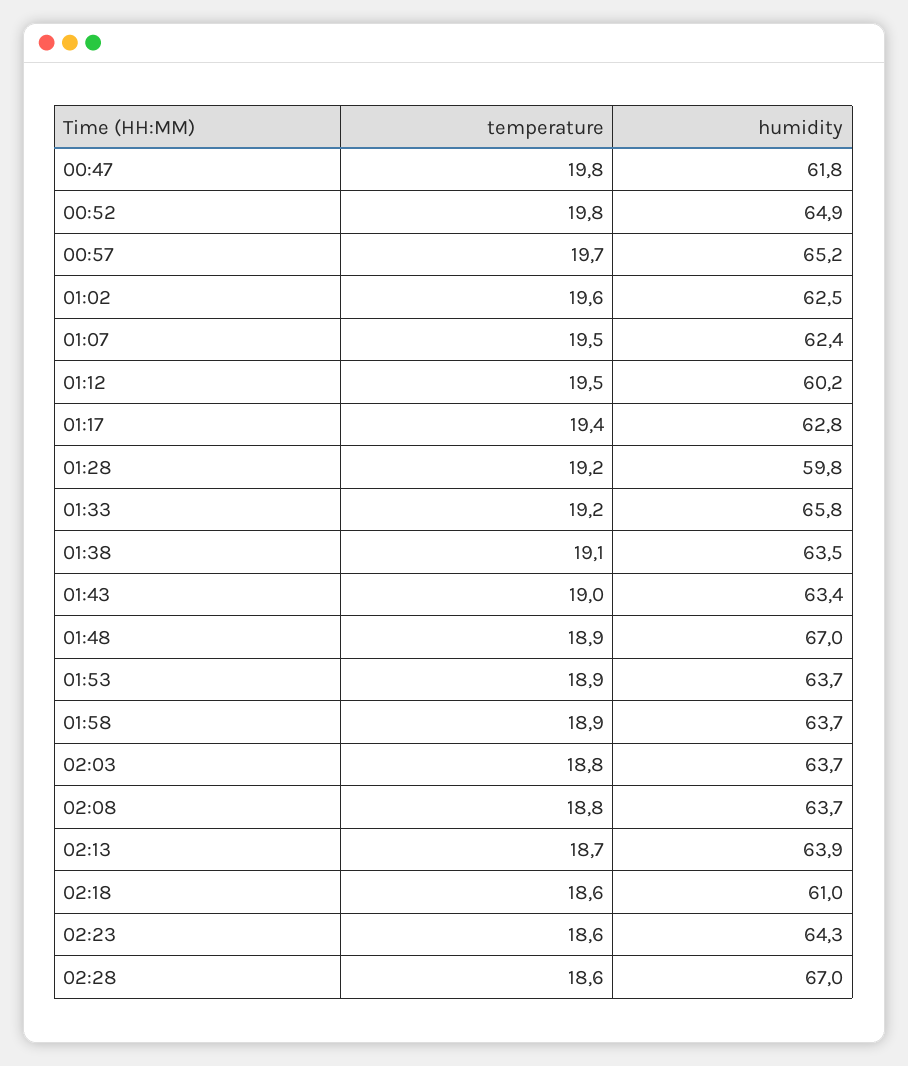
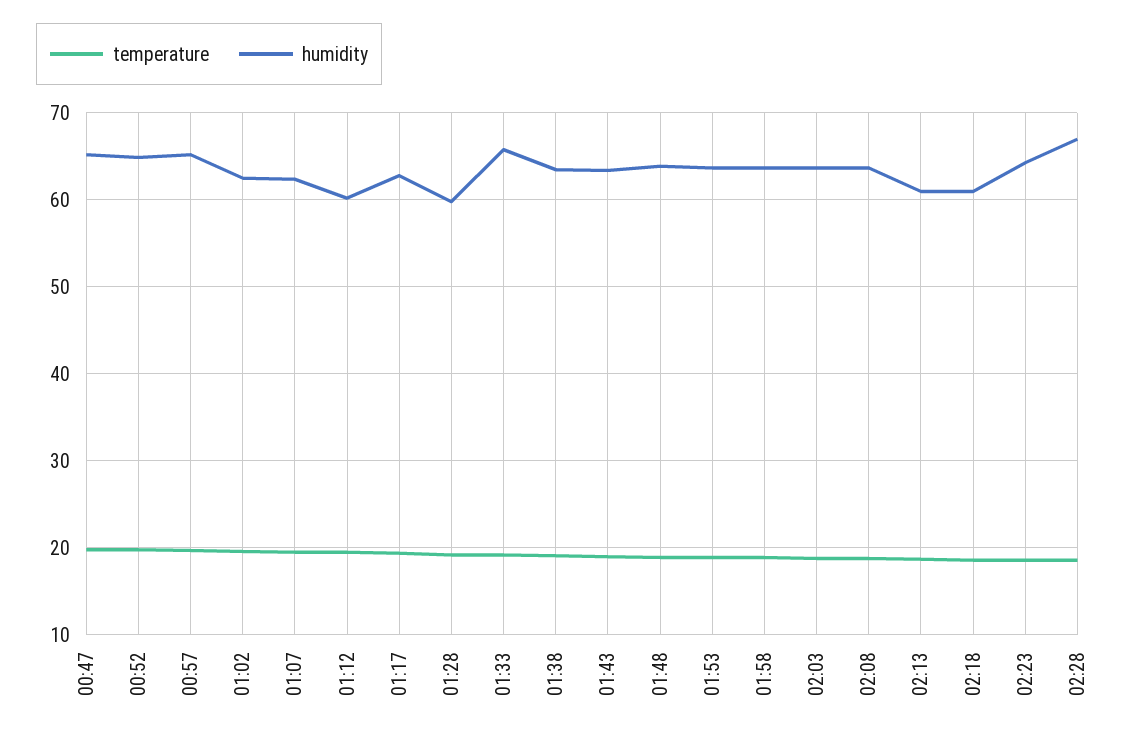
  {
    "temperature": {
      "00:47": 19.8,
      "00:52": 19.8,
      "00:57": 19.7,
      "01:02": 19.6,
      "01:07": 19.5,
      "01:12": 19.5,
      "01:17": 19.4,
      "01:28": 19.2,
      "01:33": 19.2,
      "01:38": 19.1,
      "01:43": 19,
      "01:48": 18.9,
      "01:53": 18.9,
      "01:58": 18.9,
      "02:03": 18.8,
      "02:08": 18.8,
      "02:13": 18.7,
      "02:18": 18.6,
      "02:23": 18.6,
      "02:28": 18.6
    },
    "humidity": {
-     "00:47": 61.8,
+     "00:47": 65,
      "00:52": 64.9,
      "00:57": 65.2,
      "01:02": 62.5,
      "01:07": 62.4,
      "01:12": 60.2,
      "01:17": 62.8,
      "01:28": 59.8,
      "01:33": 65.8,
      "01:38": 63.5,
      "01:43": 63.4,
-     "01:48": 67,
+     "01:48": 64,
      "01:53": 63.7,
      "01:58": 63.7,
      "02:03": 63.7,
      "02:08": 63.7,
-     "02:13": 63.9,
+     "02:13": 61,
      "02:18": 61,
      "02:23": 64.3,
      "02:28": 67
    }
  }

